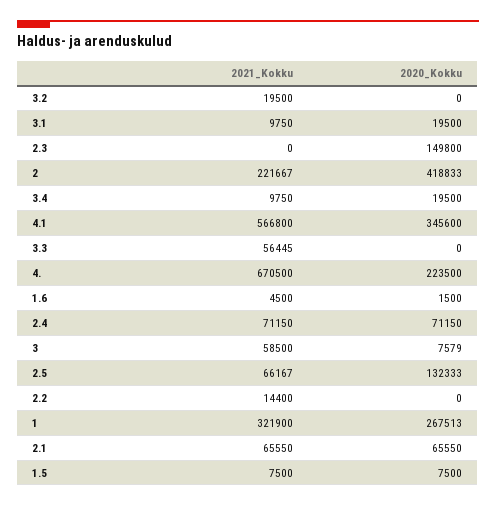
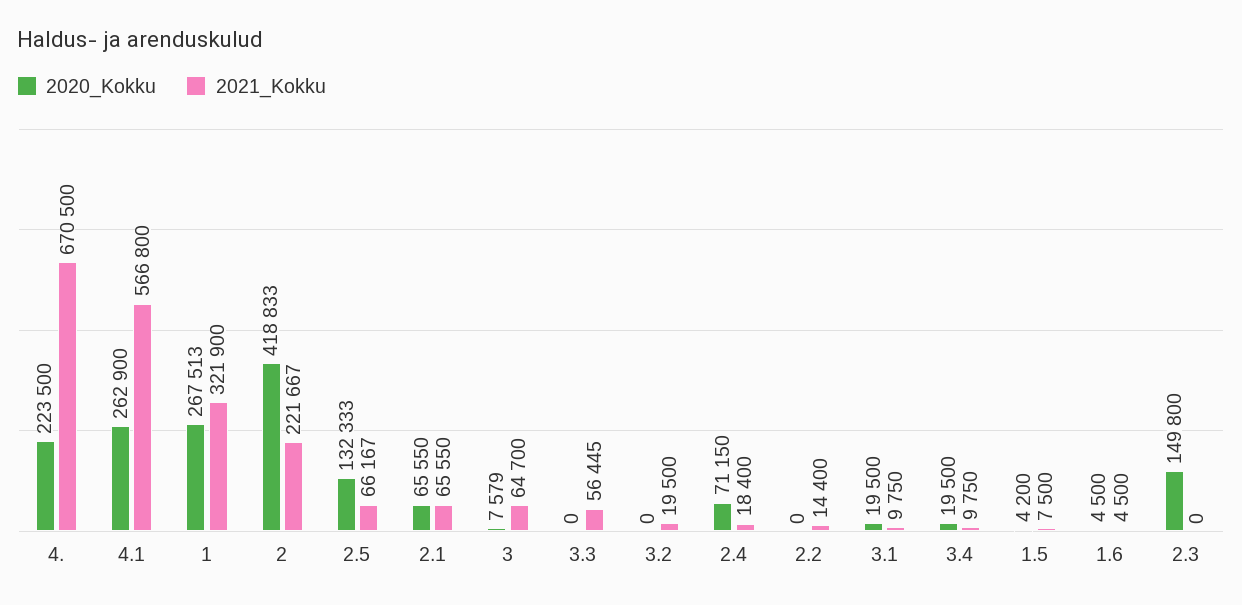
  {
    "2021_Kokku": {
      "3.2": 19500,
      "3.1": 9750,
      "2.3": 0,
      "2": 221667,
      "3.4": 9750,
      "4.1": 566800,
      "3.3": 56445,
      "4.": 670500,
      "1.6": 4500,
-     "2.4": 71150,
+     "2.4": 18400,
-     "3": 58500,
+     "3": 64700,
      "2.5": 66167,
      "2.2": 14400,
      "1": 321900,
      "2.1": 65550,
      "1.5": 7500
    },
    "2020_Kokku": {
      "3.2": 0,
      "3.1": 19500,
      "2.3": 149800,
      "2": 418833,
      "3.4": 19500,
-     "4.1": 345600,
+     "4.1": 262900,
      "3.3": 0,
      "4.": 223500,
-     "1.6": 1500,
+     "1.6": 4500,
      "2.4": 71150,
      "3": 7579,
      "2.5": 132333,
      "2.2": 0,
      "1": 267513,
      "2.1": 65550,
-     "1.5": 7500
+     "1.5": 4200
    }
  }

